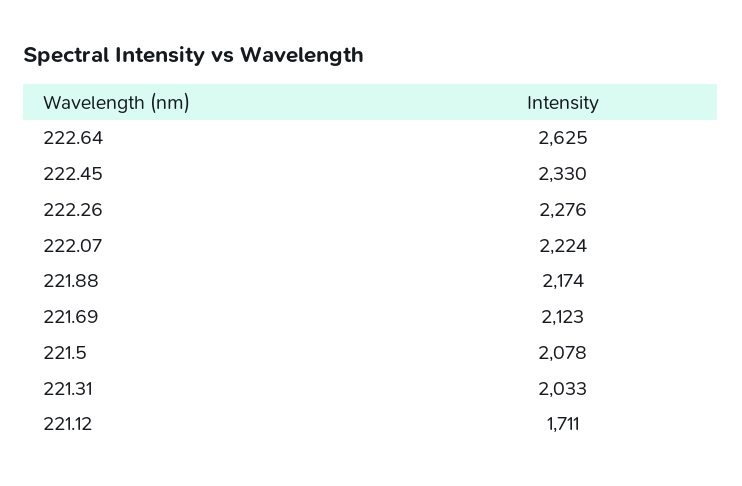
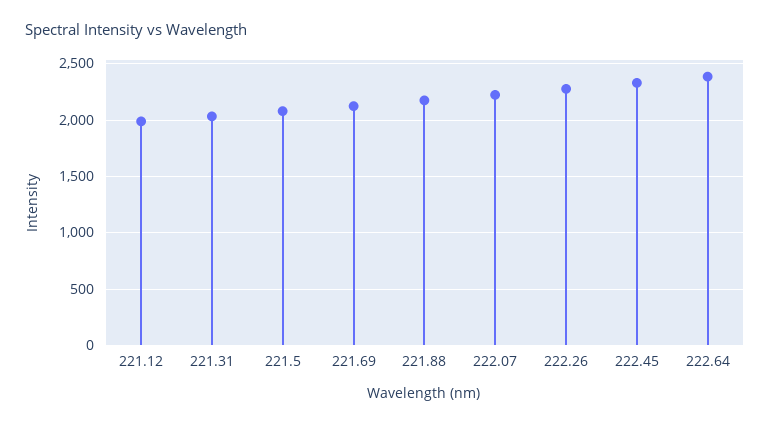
  {
-   "222.64": 2625,
+   "222.64": 2400,
    "222.45": 2330,
    "222.26": 2276,
    "222.07": 2224,
    "221.88": 2174,
    "221.69": 2123,
    "221.5": 2078,
    "221.31": 2033,
-   "221.12": 1711
+   "221.12": 2000
  }

